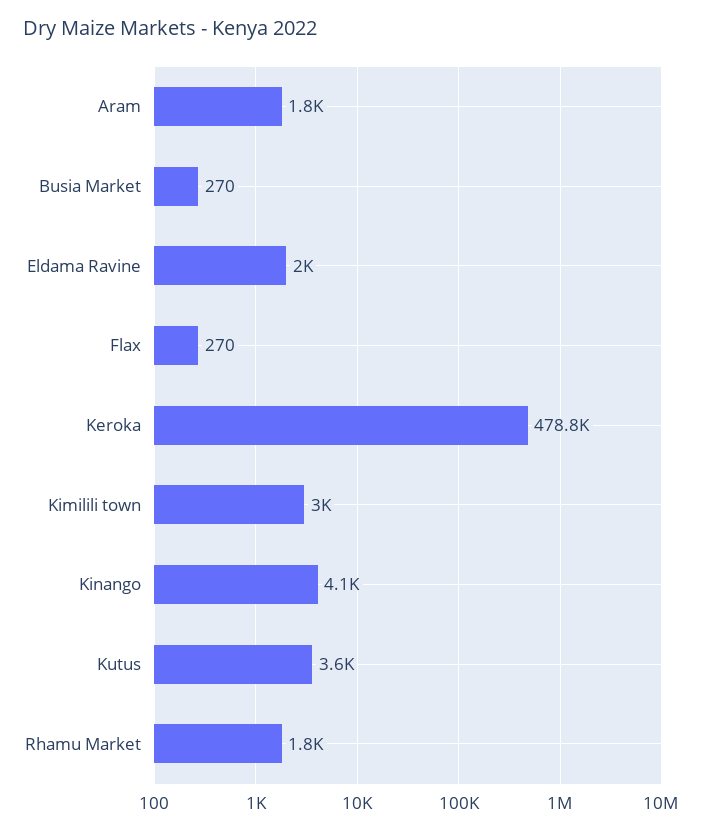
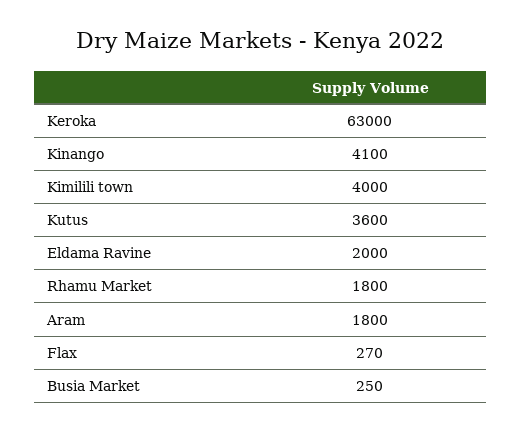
  {
    "Aram": 1800,
-   "Busia Market": 270,
+   "Busia Market": 250,
    "Eldama Ravine": 2000,
    "Flax": 270,
-   "Keroka": 478800,
+   "Keroka": 63000,
-   "Kimilili town": 3000,
+   "Kimilili town": 4000,
    "Kinango": 4100,
    "Kutus": 3600,
    "Rhamu Market": 1800
  }

